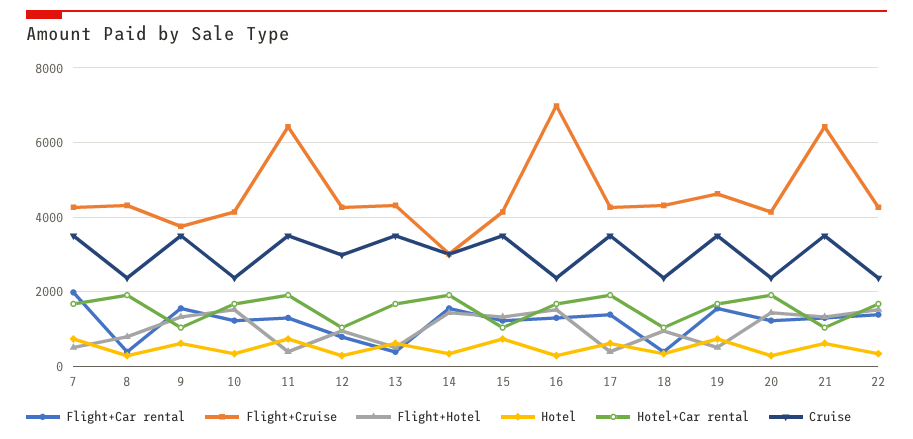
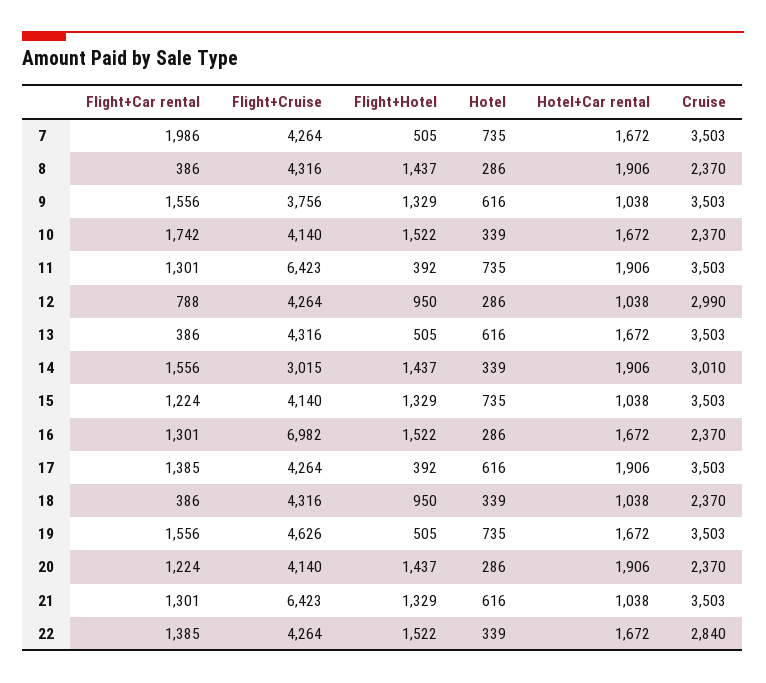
  {
    "Flight+Car rental": {
      "7": 1986,
      "8": 386,
      "9": 1556,
-     "10": 1200,
+     "10": 1742,
      "11": 1301,
      "12": 788,
      "13": 386,
      "14": 1556,
      "15": 1224,
      "16": 1301,
      "17": 1385,
      "18": 386,
      "19": 1556,
      "20": 1224,
      "21": 1301,
      "22": 1385
    },
    "Flight+Cruise": {
      "7": 4264,
      "8": 4316,
      "9": 3756,
      "10": 4140,
      "11": 6423,
      "12": 4264,
      "13": 4316,
      "14": 3015,
      "15": 4140,
      "16": 6982,
      "17": 4264,
      "18": 4316,
      "19": 4626,
      "20": 4140,
      "21": 6423,
      "22": 4264
    },
    "Flight+Hotel": {
      "7": 505,
-     "8": 800,
+     "8": 1437,
      "9": 1329,
      "10": 1522,
      "11": 392,
      "12": 950,
      "13": 505,
      "14": 1437,
      "15": 1329,
      "16": 1522,
      "17": 392,
      "18": 950,
      "19": 505,
      "20": 1437,
      "21": 1329,
      "22": 1522
    },
    "Hotel": {
      "7": 735,
      "8": 286,
      "9": 616,
      "10": 339,
      "11": 735,
      "12": 286,
      "13": 616,
      "14": 339,
      "15": 735,
      "16": 286,
      "17": 616,
      "18": 339,
      "19": 735,
      "20": 286,
      "21": 616,
      "22": 339
    },
    "Hotel+Car rental": {
      "7": 1672,
      "8": 1906,
      "9": 1038,
      "10": 1672,
      "11": 1906,
      "12": 1038,
      "13": 1672,
      "14": 1906,
      "15": 1038,
      "16": 1672,
      "17": 1906,
      "18": 1038,
      "19": 1672,
      "20": 1906,
      "21": 1038,
      "22": 1672
    },
    "Cruise": {
      "7": 3503,
      "8": 2370,
      "9": 3503,
      "10": 2370,
      "11": 3503,
      "12": 2990,
      "13": 3503,
      "14": 3010,
      "15": 3503,
      "16": 2370,
      "17": 3503,
      "18": 2370,
      "19": 3503,
      "20": 2370,
      "21": 3503,
-     "22": 2400
+     "22": 2840
    }
  }

